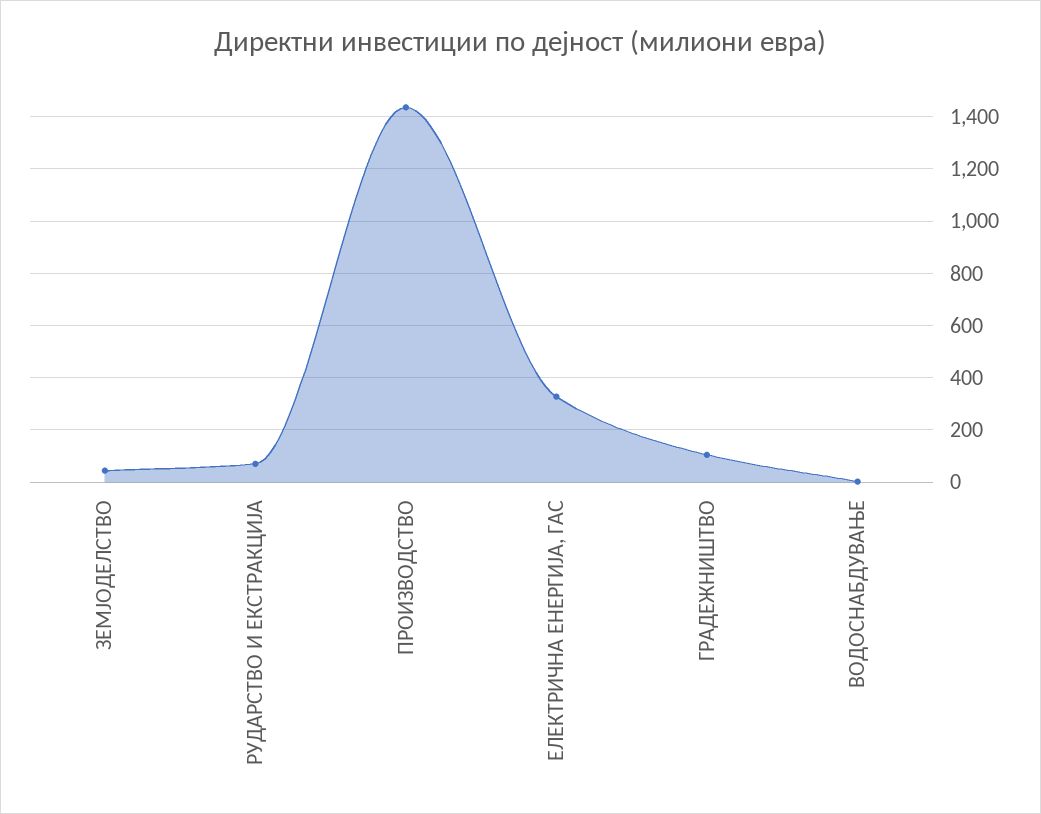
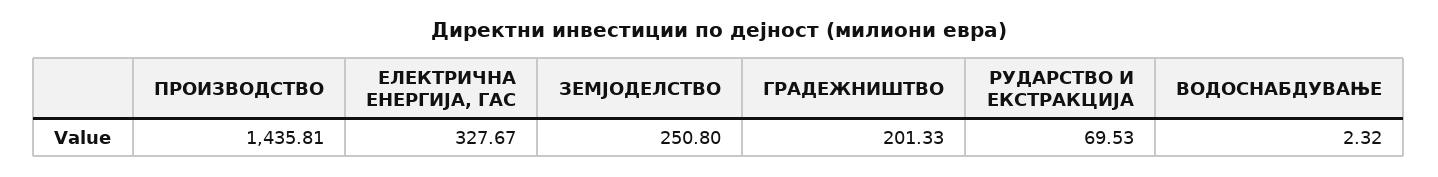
  {
-   "ЗЕМЈОДЕЛСТВО": 50,
+   "ЗЕМЈОДЕЛСТВО": 250.8,
    "РУДАРСТВО И ЕКСТРАКЦИЈА": 69.53,
    "ПРОИЗВОДСТВО": 1435.81,
    "ЕЛЕКТРИЧНА ЕНЕРГИЈА, ГАС": 327.67,
-   "ГРАДЕЖНИШТВО": 100,
+   "ГРАДЕЖНИШТВО": 201.33,
    "ВОДОСНАБДУВАЊЕ": 2.32
  }

